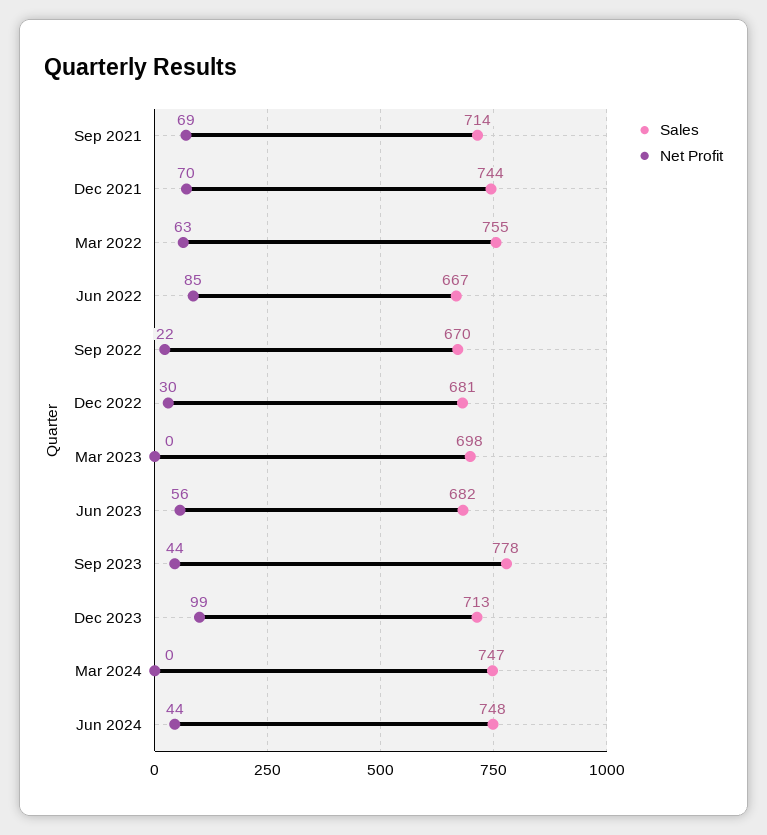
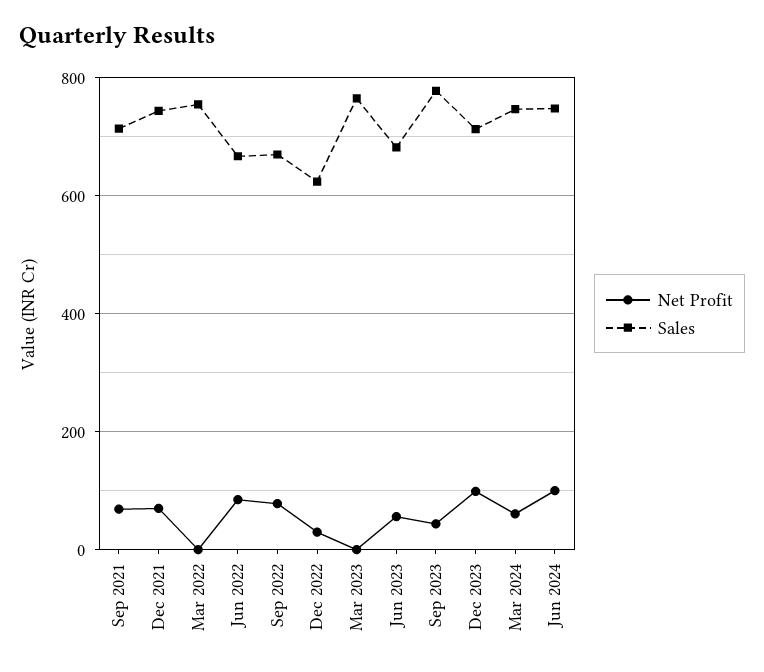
  {
    "Sales": {
      "Sep 2021": 714,
      "Dec 2021": 744,
      "Mar 2022": 755,
      "Jun 2022": 667,
      "Sep 2022": 670,
-     "Dec 2022": 681,
+     "Dec 2022": 620,
-     "Mar 2023": 698,
+     "Mar 2023": 760,
      "Jun 2023": 682,
      "Sep 2023": 778,
      "Dec 2023": 713,
      "Mar 2024": 747,
      "Jun 2024": 748
    },
    "Net Profit": {
      "Sep 2021": 69,
      "Dec 2021": 70,
-     "Mar 2022": 63,
+     "Mar 2022": 0,
      "Jun 2022": 85,
-     "Sep 2022": 22,
+     "Sep 2022": 80,
      "Dec 2022": 30,
      "Mar 2023": 0,
      "Jun 2023": 56,
      "Sep 2023": 44,
      "Dec 2023": 99,
-     "Mar 2024": 0,
+     "Mar 2024": 60,
-     "Jun 2024": 44
+     "Jun 2024": 100
    }
  }

